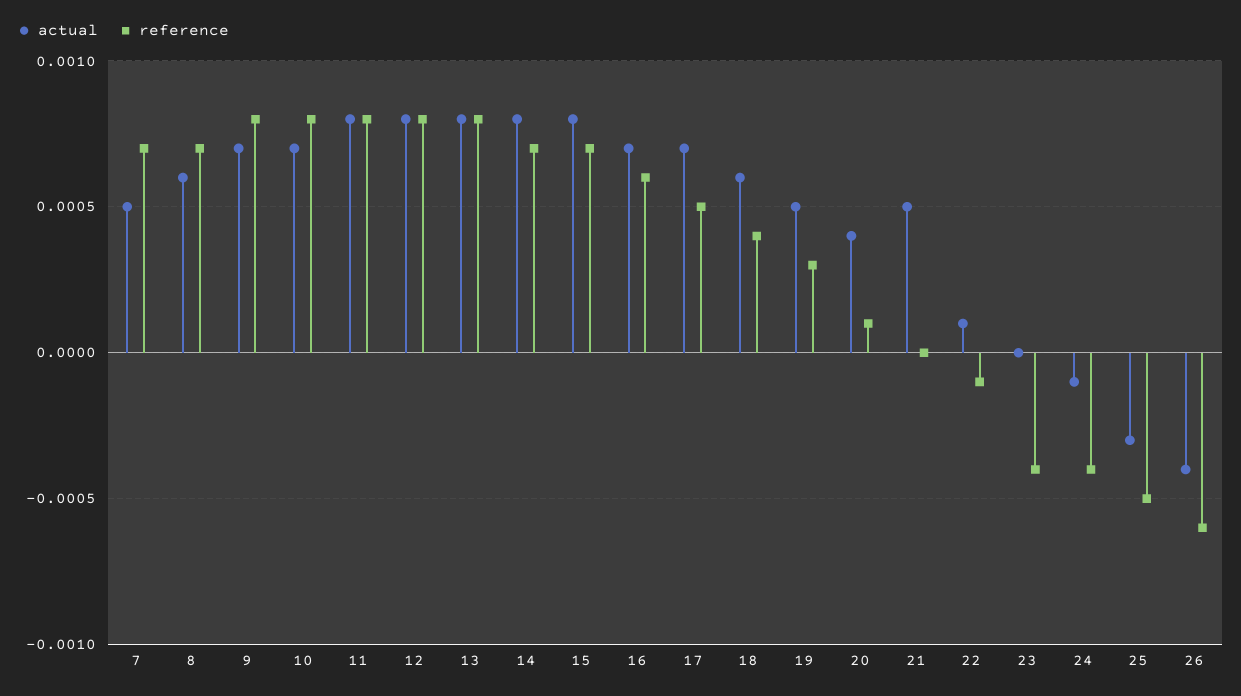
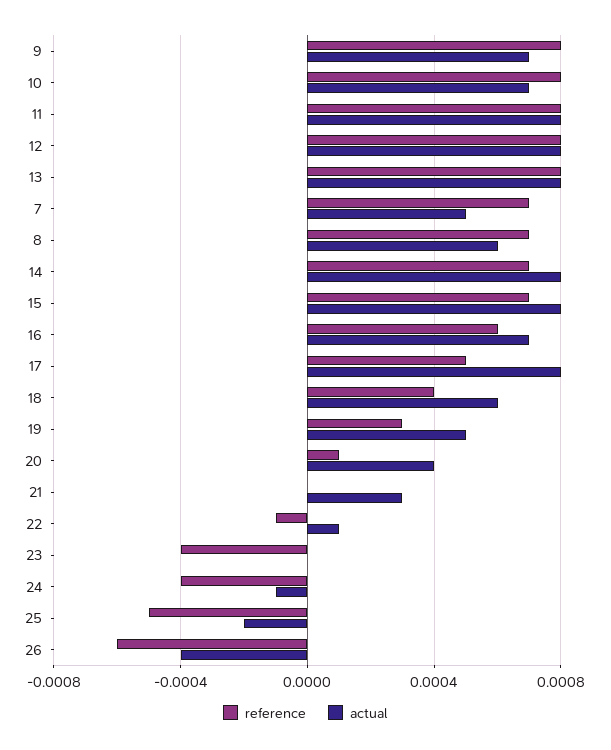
  {
    "actual": {
      "7": 0.0005,
      "8": 0.0006,
      "9": 0.0007,
      "10": 0.0007,
      "11": 0.0008,
      "12": 0.0008,
      "13": 0.0008,
      "14": 0.0008,
      "15": 0.0008,
      "16": 0.0007,
-     "17": 0.0007,
+     "17": 0.0008,
      "18": 0.0006,
      "19": 0.0005,
      "20": 0.0004,
-     "21": 0.0005,
+     "21": 0.0003,
      "22": 0.0001,
      "23": 0,
      "24": -0.0001,
-     "25": -0.0003,
+     "25": -0.0002,
      "26": -0.0004
    },
    "reference": {
      "7": 0.0007,
      "8": 0.0007,
      "9": 0.0008,
      "10": 0.0008,
      "11": 0.0008,
      "12": 0.0008,
      "13": 0.0008,
      "14": 0.0007,
      "15": 0.0007,
      "16": 0.0006,
      "17": 0.0005,
      "18": 0.0004,
      "19": 0.0003,
      "20": 0.0001,
      "21": 0,
      "22": -0.0001,
      "23": -0.0004,
      "24": -0.0004,
      "25": -0.0005,
      "26": -0.0006
    }
  }

